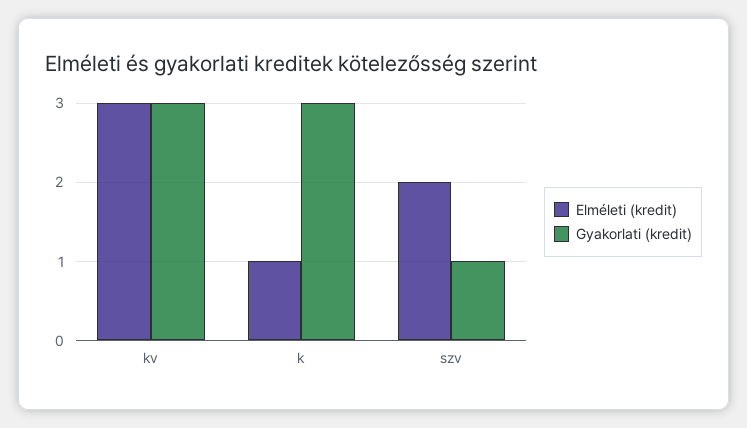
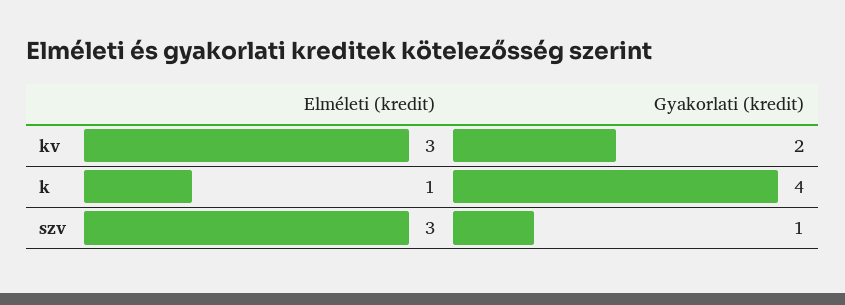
  {
    "Elméleti (kredit)": {
      "kv": 3,
      "k": 1,
-     "szv": 2
+     "szv": 3
    },
    "Gyakorlati (kredit)": {
-     "kv": 3,
+     "kv": 2,
-     "k": 3,
+     "k": 4,
      "szv": 1
    }
  }

